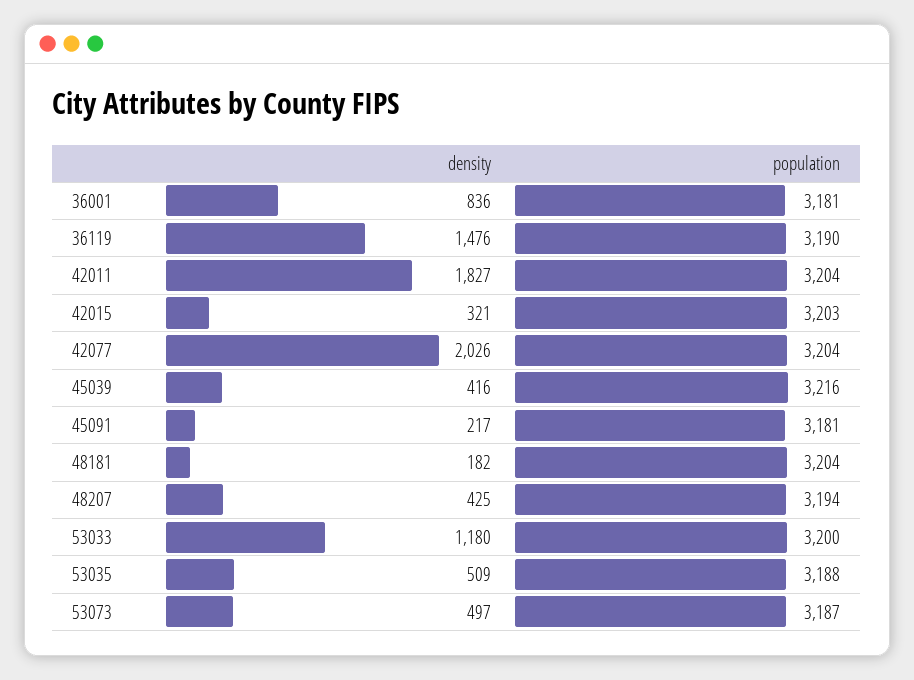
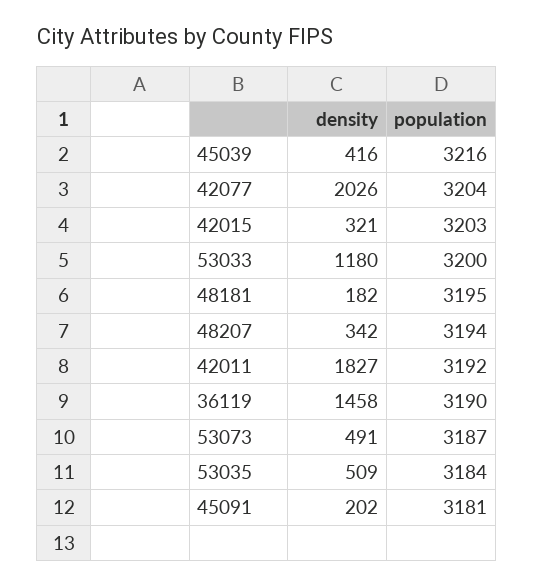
  {
    "density": {
-     "36001": 836,
-     "36119": 1476,
+     "36119": 1458,
      "42011": 1827,
      "42015": 321,
      "42077": 2026,
      "45039": 416,
-     "45091": 217,
+     "45091": 202,
      "48181": 182,
-     "48207": 425,
+     "48207": 342,
      "53033": 1180,
      "53035": 509,
-     "53073": 497
+     "53073": 491
    },
    "population": {
-     "36001": 3181,
      "36119": 3190,
-     "42011": 3204,
+     "42011": 3192,
      "42015": 3203,
      "42077": 3204,
      "45039": 3216,
      "45091": 3181,
-     "48181": 3204,
+     "48181": 3195,
      "48207": 3194,
      "53033": 3200,
-     "53035": 3188,
+     "53035": 3184,
      "53073": 3187
    }
  }

